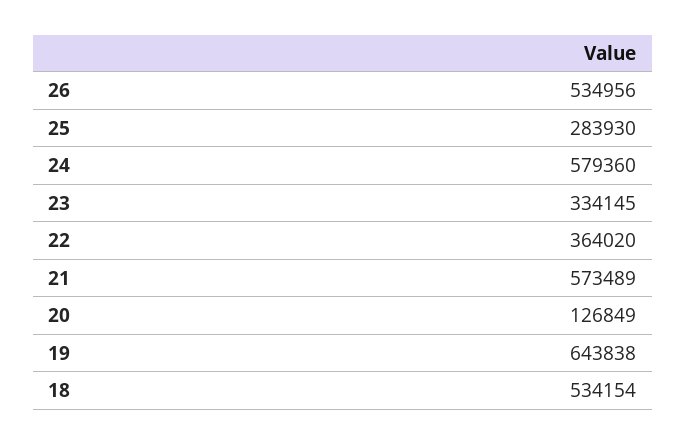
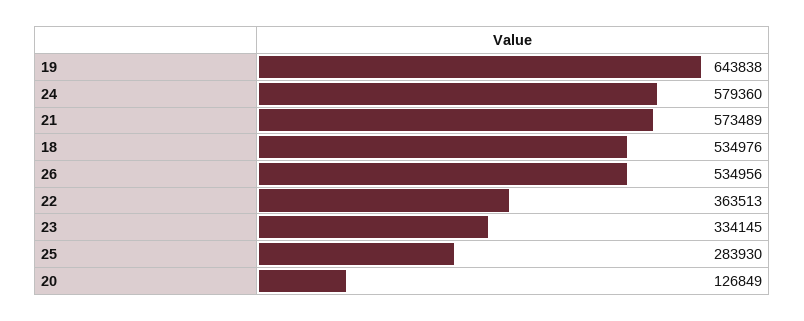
  {
    "26": 534956,
    "25": 283930,
    "24": 579360,
    "23": 334145,
-   "22": 364020,
+   "22": 363513,
    "21": 573489,
    "20": 126849,
    "19": 643838,
-   "18": 534154
+   "18": 534976
  }

